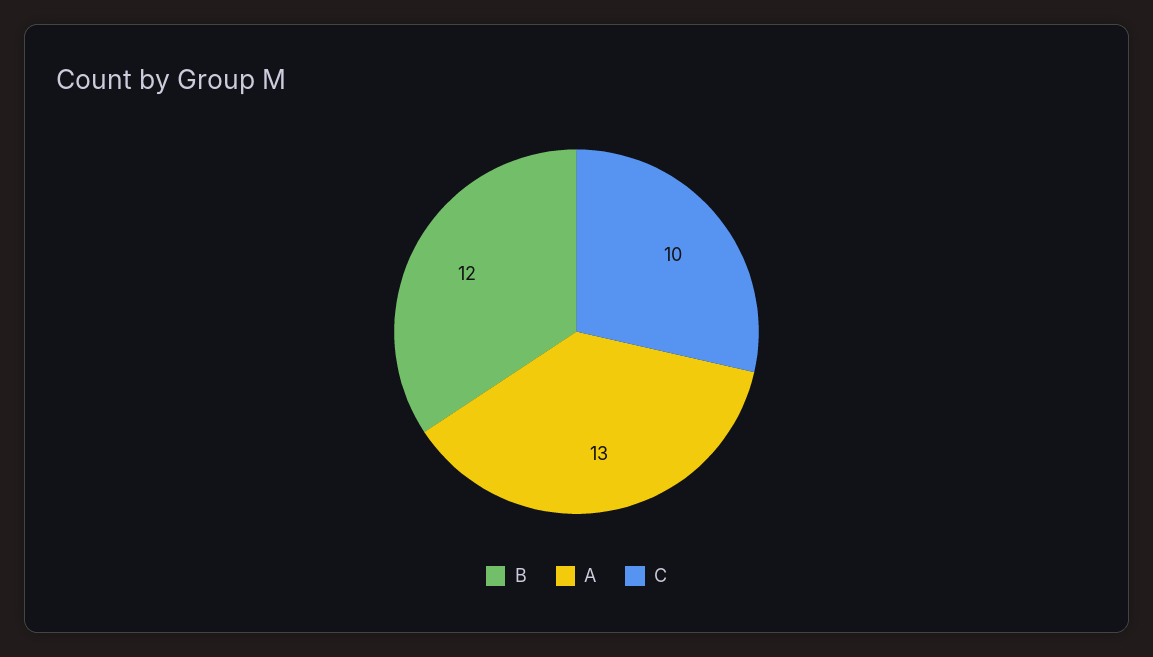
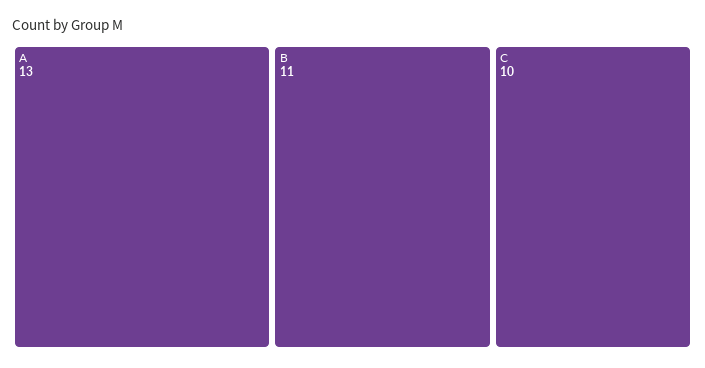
  {
-   "B": 12,
+   "B": 11,
    "A": 13,
    "C": 10
  }

